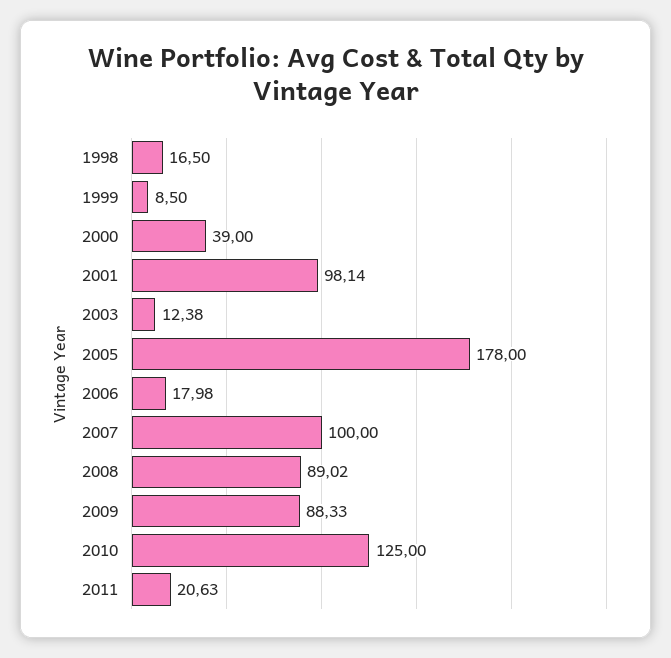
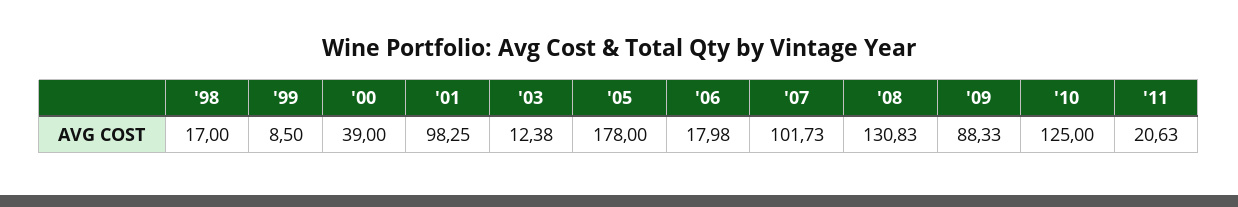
  {
-   "1998": 16.5,
+   "1998": 17,
    "1999": 8.5,
    "2000": 39,
-   "2001": 98.14,
+   "2001": 98.25,
    "2003": 12.38,
    "2005": 178,
    "2006": 17.98,
-   "2007": 100,
+   "2007": 101.73,
-   "2008": 89.02,
+   "2008": 130.83,
    "2009": 88.33,
    "2010": 125,
    "2011": 20.63
  }

